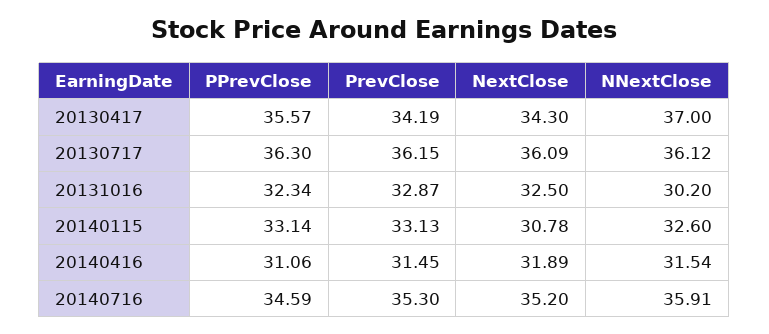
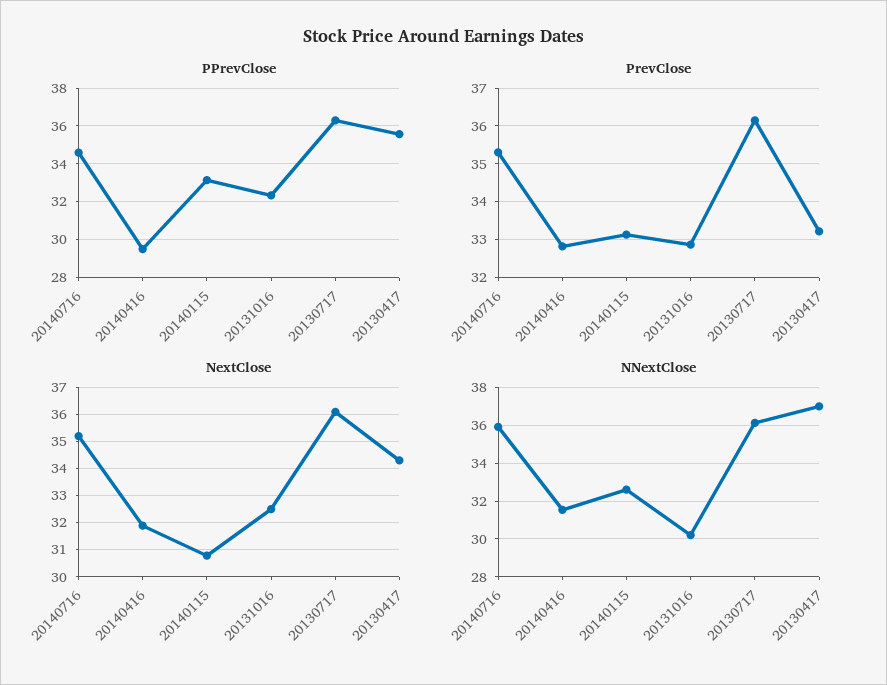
  {
    "PPrevClose": {
      "20130417": 35.57,
      "20130717": 36.3,
      "20131016": 32.34,
      "20140115": 33.14,
-     "20140416": 31.06,
+     "20140416": 29.5,
      "20140716": 34.59
    },
    "PrevClose": {
-     "20130417": 34.19,
+     "20130417": 33.2,
      "20130717": 36.15,
      "20131016": 32.87,
      "20140115": 33.13,
-     "20140416": 31.45,
+     "20140416": 32.8,
      "20140716": 35.3
    },
    "NextClose": {
      "20130417": 34.3,
      "20130717": 36.09,
      "20131016": 32.5,
      "20140115": 30.78,
      "20140416": 31.89,
      "20140716": 35.2
    },
    "NNextClose": {
      "20130417": 37,
      "20130717": 36.12,
      "20131016": 30.2,
      "20140115": 32.6,
      "20140416": 31.54,
      "20140716": 35.91
    }
  }

